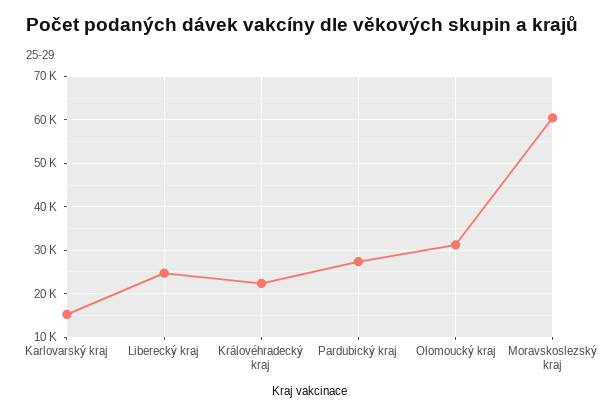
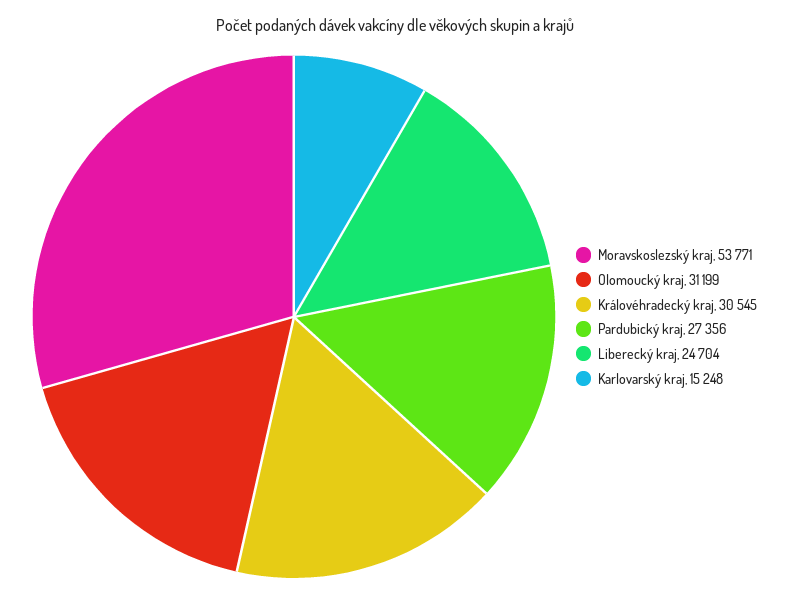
  {
    "Karlovarský kraj": 15248,
    "Liberecký kraj": 24704,
-   "Královéhradecký kraj": 22000,
+   "Královéhradecký kraj": 30545,
    "Pardubický kraj": 27356,
    "Olomoucký kraj": 31199,
-   "Moravskoslezský kraj": 60000
+   "Moravskoslezský kraj": 53771
  }

